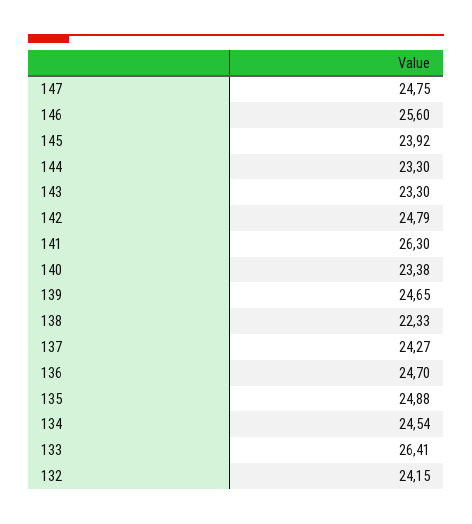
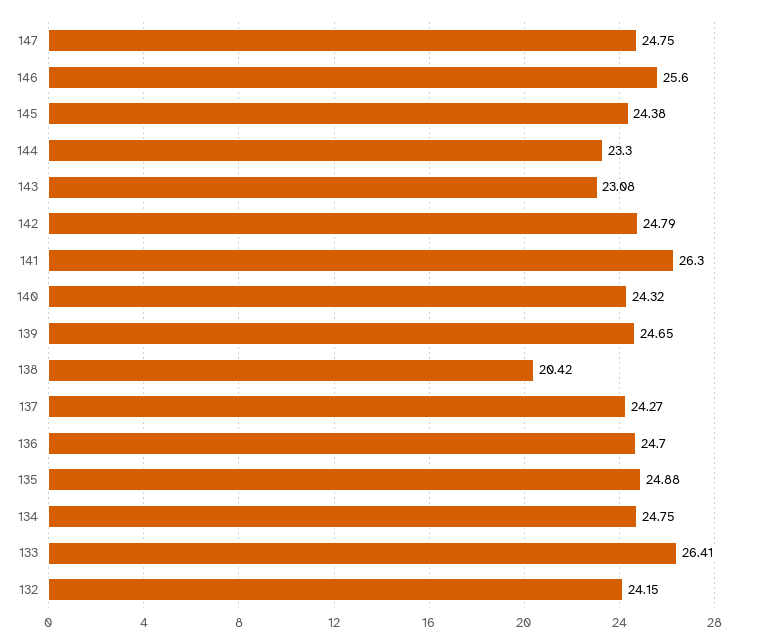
  {
    "147": 24.75,
    "146": 25.6,
-   "145": 23.92,
+   "145": 24.38,
    "144": 23.3,
-   "143": 23.3,
+   "143": 23.08,
    "142": 24.79,
    "141": 26.3,
-   "140": 23.38,
+   "140": 24.32,
    "139": 24.65,
-   "138": 22.33,
+   "138": 20.42,
    "137": 24.27,
    "136": 24.7,
    "135": 24.88,
-   "134": 24.54,
+   "134": 24.75,
    "133": 26.41,
    "132": 24.15
  }

